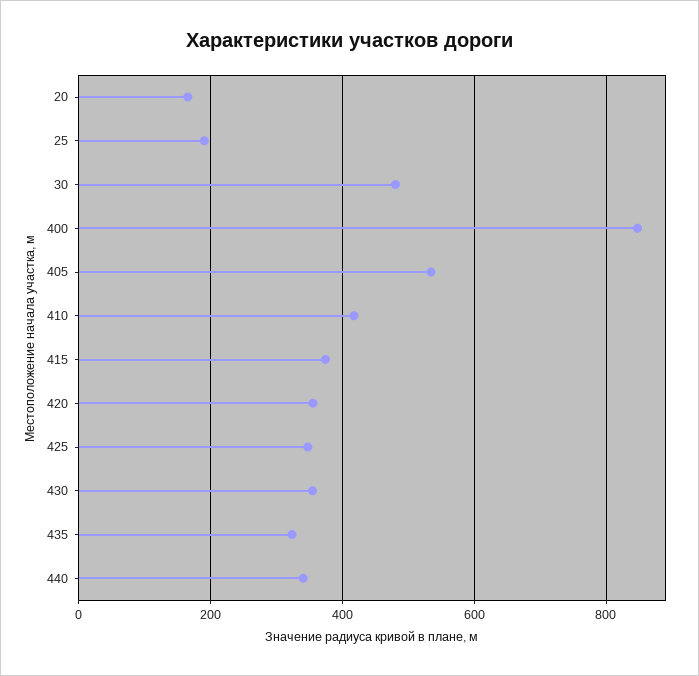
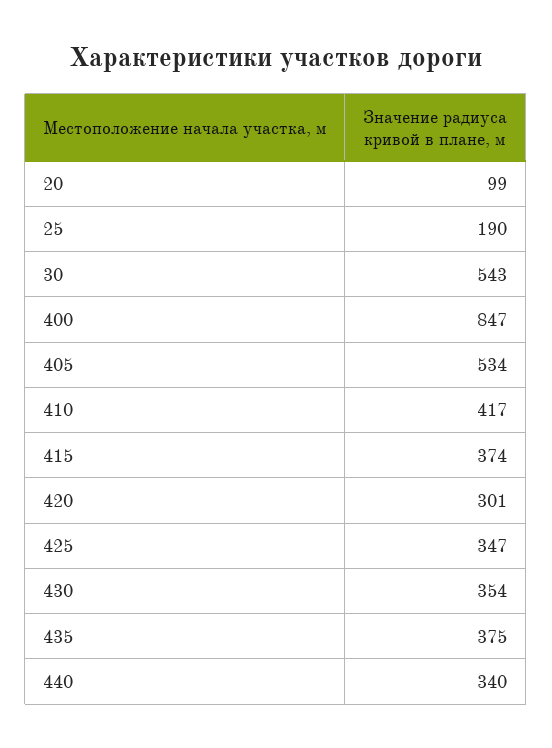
  {
-   "20": 160,
+   "20": 99,
    "25": 190,
-   "30": 480,
+   "30": 543,
    "400": 847,
    "405": 534,
    "410": 417,
    "415": 374,
-   "420": 360,
+   "420": 301,
    "425": 347,
    "430": 354,
-   "435": 320,
+   "435": 375,
    "440": 340
  }

